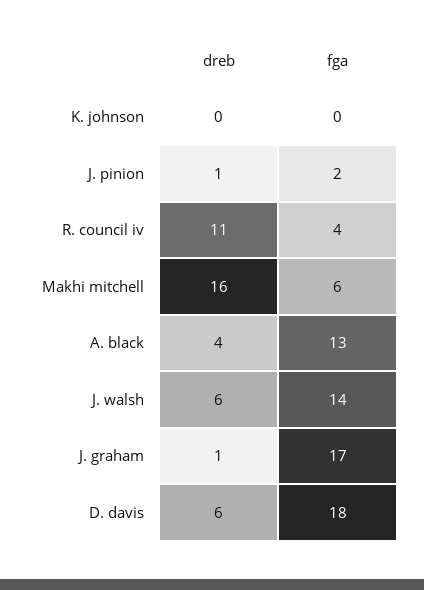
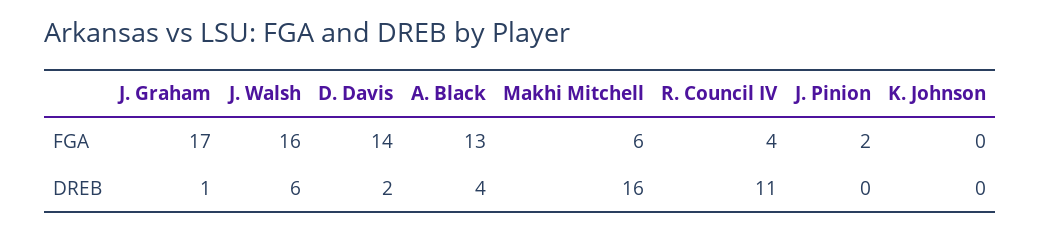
  {
    "dreb": {
      "K. johnson": 0,
-     "J. pinion": 1,
+     "J. pinion": 0,
      "R. council iv": 11,
      "Makhi mitchell": 16,
      "A. black": 4,
      "J. walsh": 6,
      "J. graham": 1,
-     "D. davis": 6
+     "D. davis": 2
    },
    "fga": {
      "K. johnson": 0,
      "J. pinion": 2,
      "R. council iv": 4,
      "Makhi mitchell": 6,
      "A. black": 13,
-     "J. walsh": 14,
+     "J. walsh": 16,
      "J. graham": 17,
-     "D. davis": 18
+     "D. davis": 14
    }
  }

